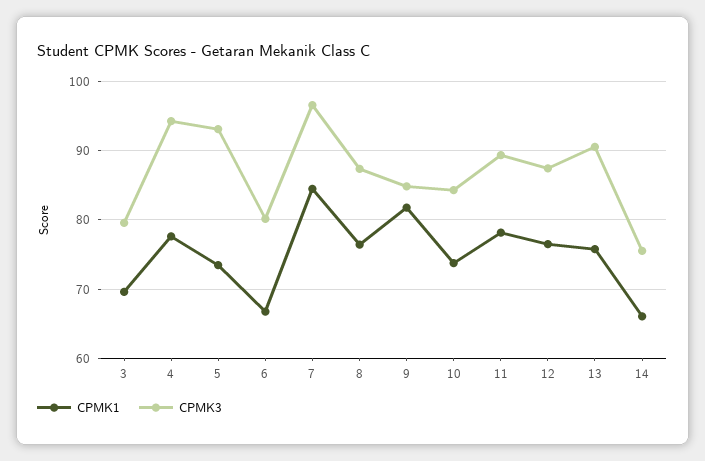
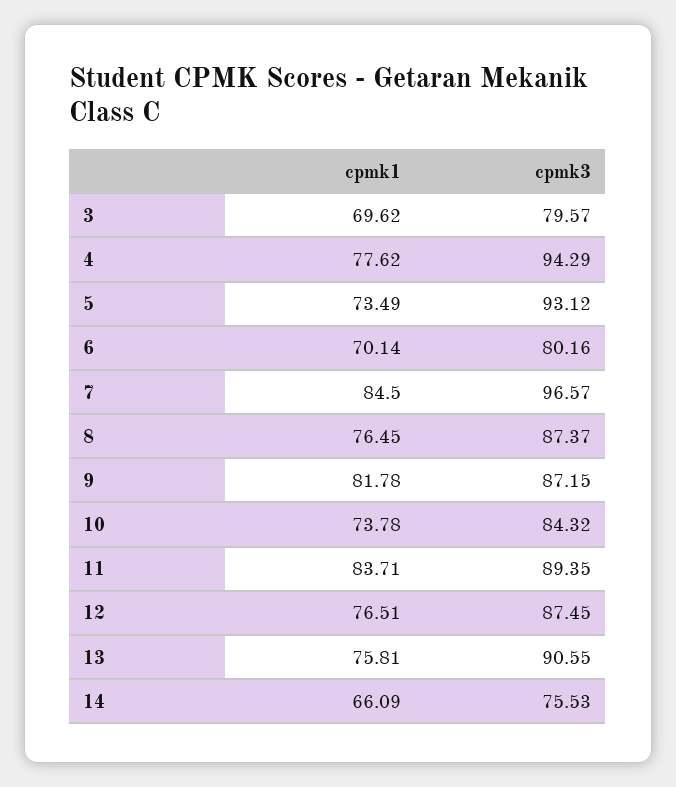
  {
    "CPMK1": {
      "3": 69.62,
      "4": 77.62,
      "5": 73.49,
-     "6": 67,
+     "6": 70.14,
      "7": 84.5,
      "8": 76.45,
      "9": 81.78,
      "10": 73.78,
-     "11": 78,
+     "11": 83.71,
      "12": 76.51,
      "13": 75.81,
      "14": 66.09
    },
    "CPMK3": {
      "3": 79.57,
      "4": 94.29,
      "5": 93.12,
      "6": 80.16,
      "7": 96.57,
      "8": 87.37,
-     "9": 85,
+     "9": 87.15,
      "10": 84.32,
      "11": 89.35,
      "12": 87.45,
      "13": 90.55,
      "14": 75.53
    }
  }

